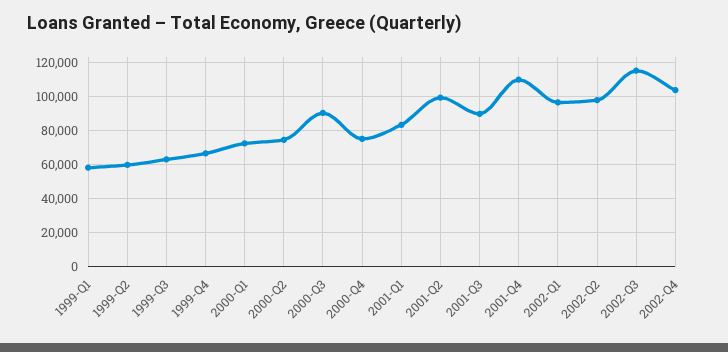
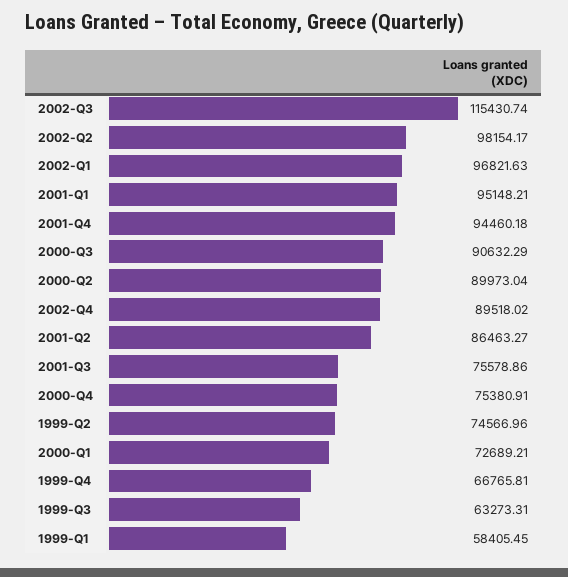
  {
    "1999-Q1": 58405.45,
-   "1999-Q2": 60000,
+   "1999-Q2": 74566.96,
    "1999-Q3": 63273.31,
    "1999-Q4": 66765.81,
    "2000-Q1": 72689.21,
-   "2000-Q2": 75000,
+   "2000-Q2": 89973.04,
    "2000-Q3": 90632.29,
    "2000-Q4": 75380.91,
-   "2001-Q1": 85000,
+   "2001-Q1": 95148.21,
-   "2001-Q2": 100000,
+   "2001-Q2": 86463.27,
-   "2001-Q3": 90000,
+   "2001-Q3": 75578.86,
-   "2001-Q4": 110000,
+   "2001-Q4": 94460.18,
    "2002-Q1": 96821.63,
    "2002-Q2": 98154.17,
    "2002-Q3": 115430.74,
-   "2002-Q4": 105000
+   "2002-Q4": 89518.02
  }

